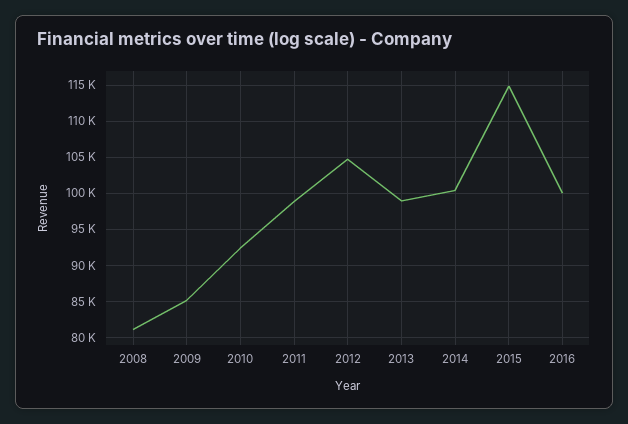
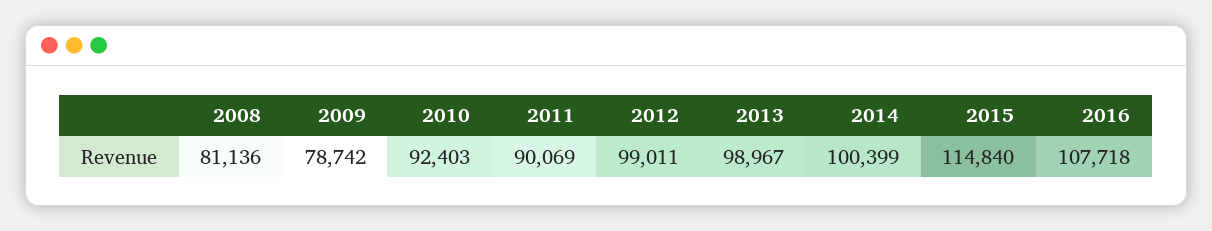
  {
    "2008": 81136,
-   "2009": 85000,
+   "2009": 78742,
    "2010": 92403,
-   "2011": 99000,
+   "2011": 90069,
-   "2012": 105000,
+   "2012": 99011,
    "2013": 98967,
    "2014": 100399,
    "2015": 114840,
-   "2016": 100000
+   "2016": 107718
  }

